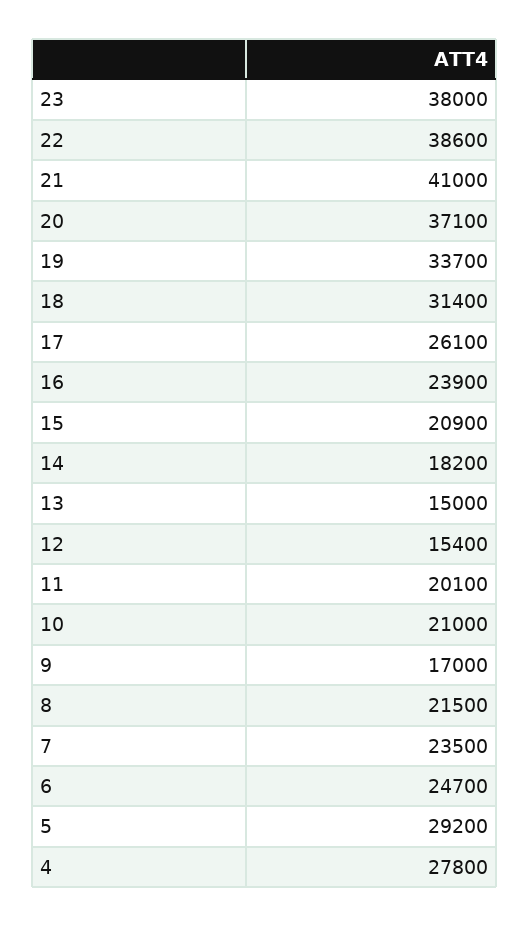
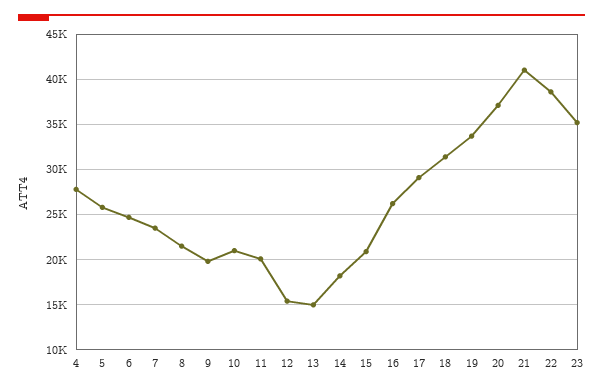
  {
-   "23": 38000,
+   "23": 35000,
    "22": 38600,
    "21": 41000,
    "20": 37100,
    "19": 33700,
    "18": 31400,
-   "17": 26100,
+   "17": 29000,
-   "16": 23900,
+   "16": 26000,
    "15": 20900,
    "14": 18200,
    "13": 15000,
    "12": 15400,
    "11": 20100,
    "10": 21000,
-   "9": 17000,
+   "9": 20000,
    "8": 21500,
    "7": 23500,
    "6": 24700,
-   "5": 29200,
+   "5": 26000,
    "4": 27800
  }

